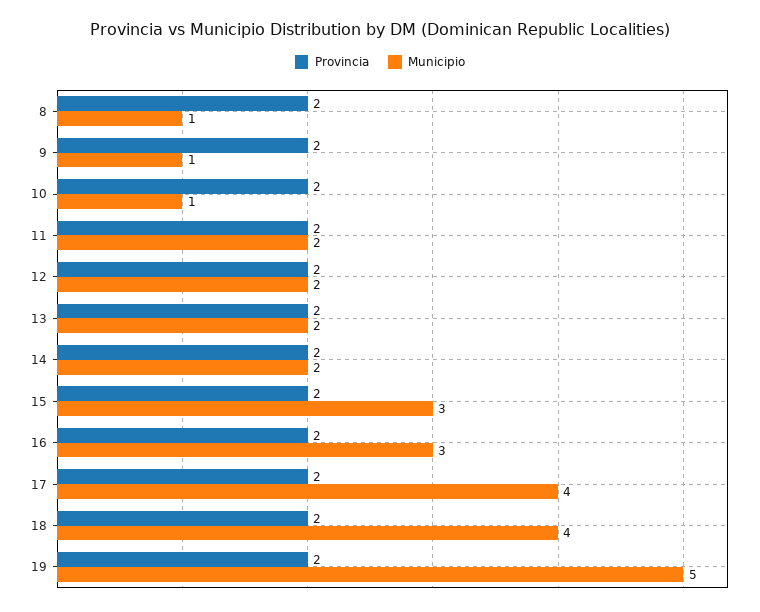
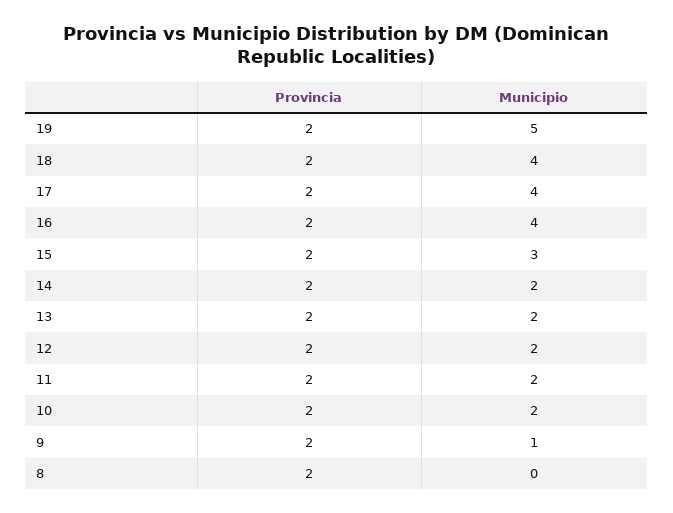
  {
    "Provincia": {
      "8": 2,
      "9": 2,
      "10": 2,
      "11": 2,
      "12": 2,
      "13": 2,
      "14": 2,
      "15": 2,
      "16": 2,
      "17": 2,
      "18": 2,
      "19": 2
    },
    "Municipio": {
-     "8": 1,
+     "8": 0,
      "9": 1,
-     "10": 1,
+     "10": 2,
      "11": 2,
      "12": 2,
      "13": 2,
      "14": 2,
      "15": 3,
-     "16": 3,
+     "16": 4,
      "17": 4,
      "18": 4,
      "19": 5
    }
  }

